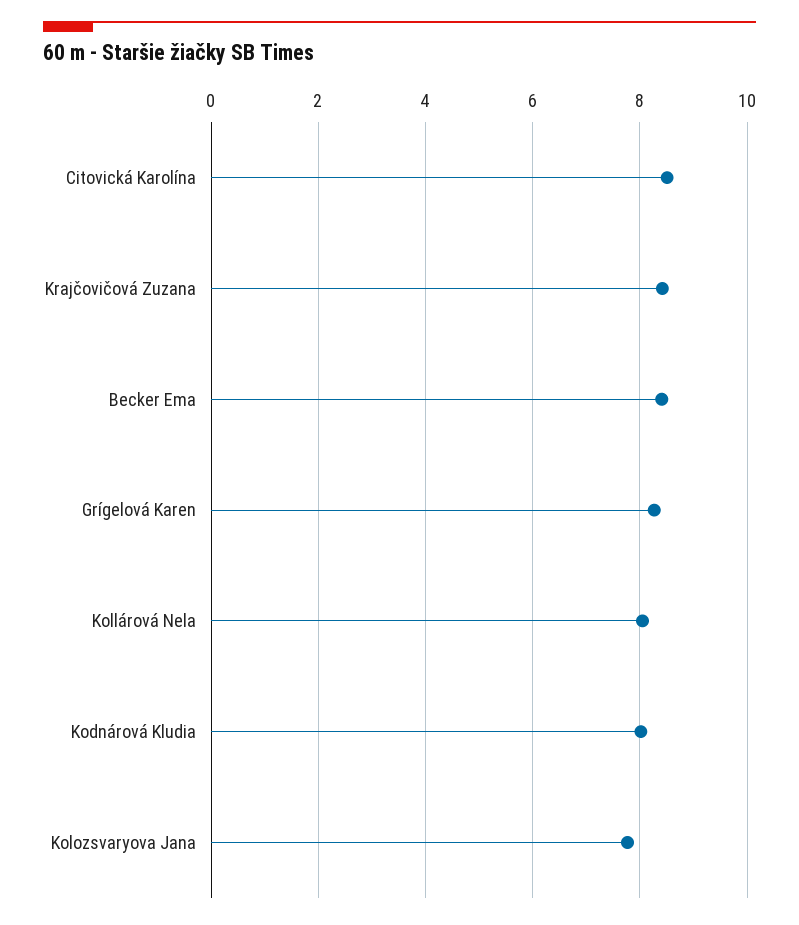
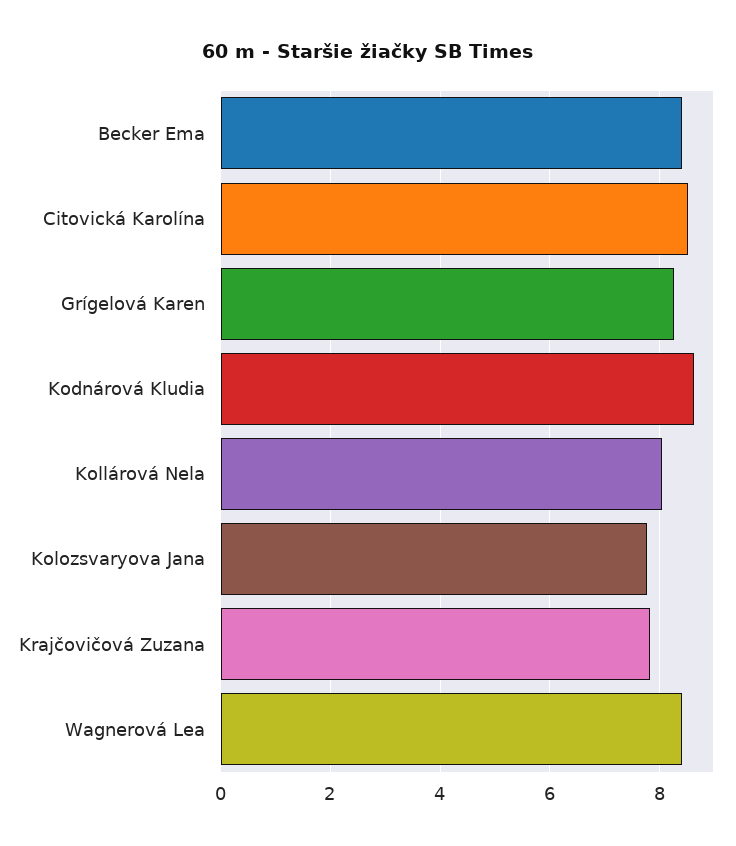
  {
    "Citovická Karolína": 8.6,
-   "Krajčovičová Zuzana": 8.4,
+   "Krajčovičová Zuzana": 7.8,
    "Becker Ema": 8.4,
    "Grígelová Karen": 8.2,
    "Kollárová Nela": 8,
-   "Kodnárová Kludia": 8,
+   "Kodnárová Kludia": 8.6,
-   "Kolozsvaryova Jana": 7.8
+   "Kolozsvaryova Jana": 7.8,
+   "Wagnerová Lea": 8.4
  }

